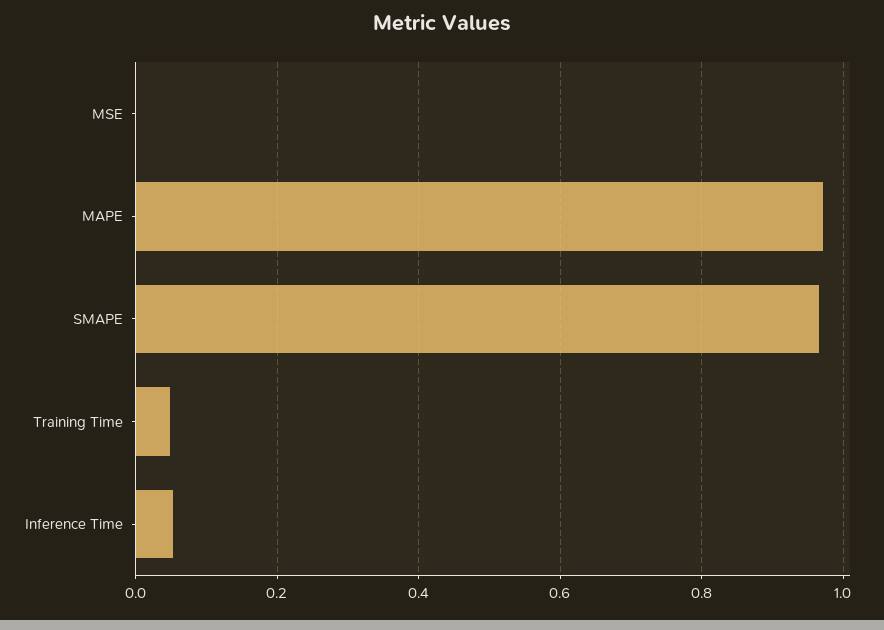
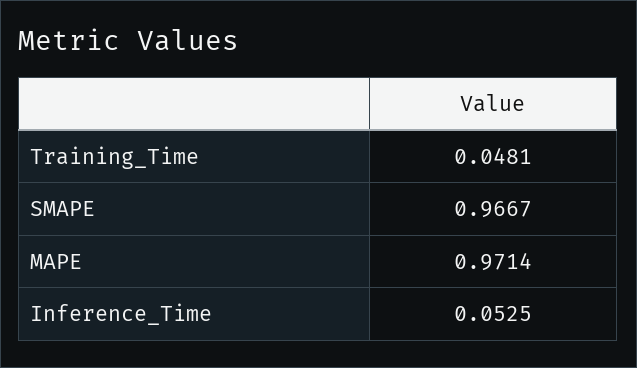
  {
-   "MSE": 0,
    "MAPE": 0.9714,
    "SMAPE": 0.9667,
    "Training Time": 0.0481,
    "Inference Time": 0.0525
  }

